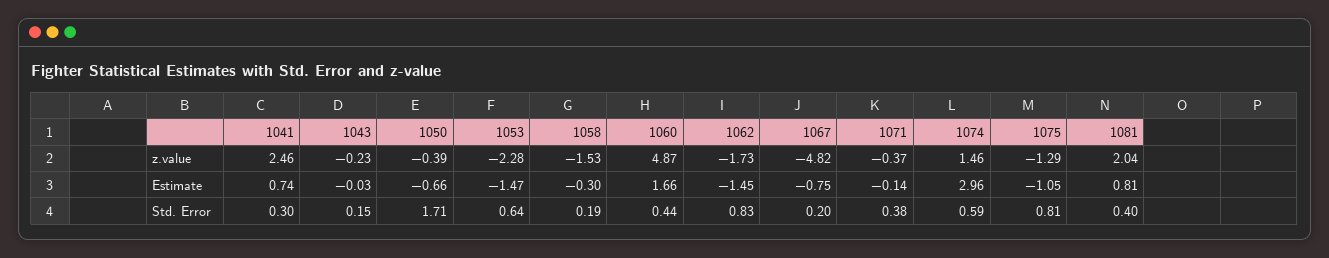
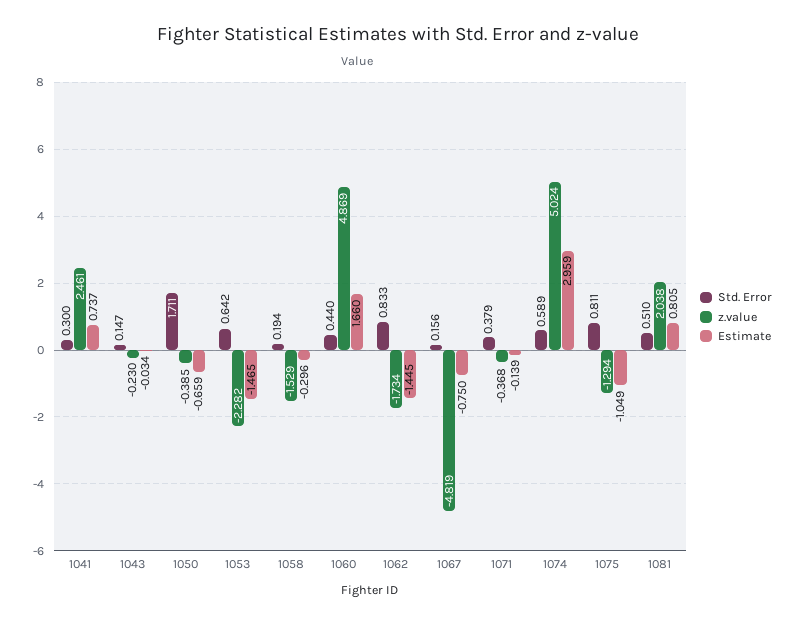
  {
    "z.value": {
      "1041": 2.461,
      "1043": -0.23,
      "1050": -0.385,
      "1053": -2.282,
      "1058": -1.529,
      "1060": 4.869,
      "1062": -1.734,
      "1067": -4.819,
      "1071": -0.368,
-     "1074": 1.46,
+     "1074": 5.024,
      "1075": -1.294,
      "1081": 2.038
    },
    "Estimate": {
      "1041": 0.737,
      "1043": -0.034,
      "1050": -0.659,
      "1053": -1.465,
      "1058": -0.296,
      "1060": 1.66,
      "1062": -1.445,
      "1067": -0.75,
      "1071": -0.139,
      "1074": 2.959,
      "1075": -1.049,
      "1081": 0.805
    },
    "Std. Error": {
      "1041": 0.3,
      "1043": 0.147,
      "1050": 1.711,
      "1053": 0.642,
      "1058": 0.194,
      "1060": 0.44,
      "1062": 0.833,
-     "1067": 0.2,
+     "1067": 0.156,
      "1071": 0.379,
      "1074": 0.589,
      "1075": 0.811,
-     "1081": 0.4
+     "1081": 0.51
    }
  }

